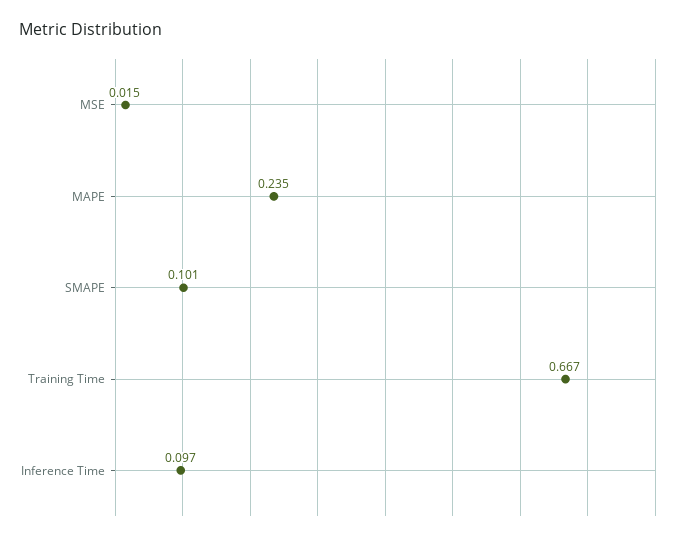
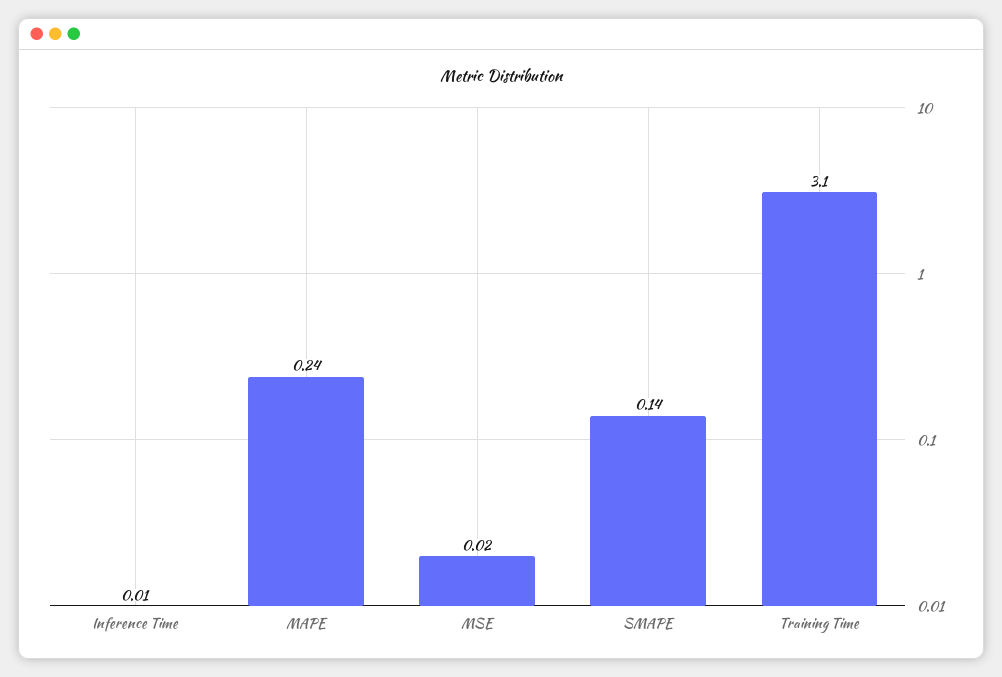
  {
    "MSE": 0.015,
    "MAPE": 0.235,
-   "SMAPE": 0.101,
+   "SMAPE": 0.14,
-   "Training Time": 0.667,
+   "Training Time": 3.1,
-   "Inference Time": 0.097
+   "Inference Time": 0.01
  }

